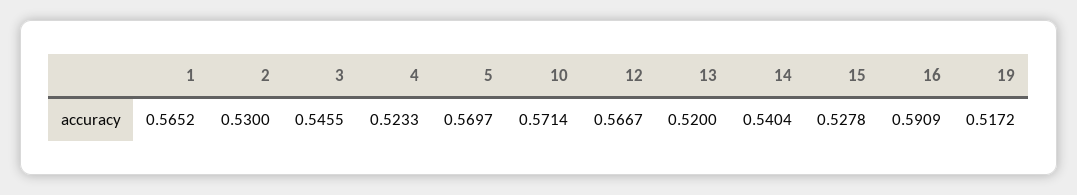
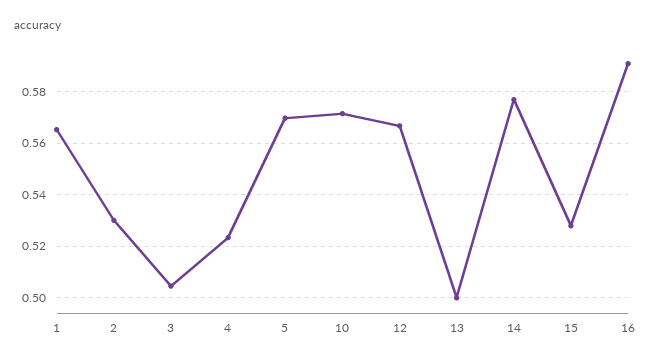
  {
    "1": 0.5652,
    "2": 0.53,
-   "3": 0.5455,
+   "3": 0.505,
    "4": 0.5233,
    "5": 0.5697,
    "10": 0.5714,
    "12": 0.5667,
-   "13": 0.52,
+   "13": 0.5,
-   "14": 0.5404,
+   "14": 0.5775,
    "15": 0.5278,
-   "16": 0.5909,
+   "16": 0.5909
-   "19": 0.5172
  }

